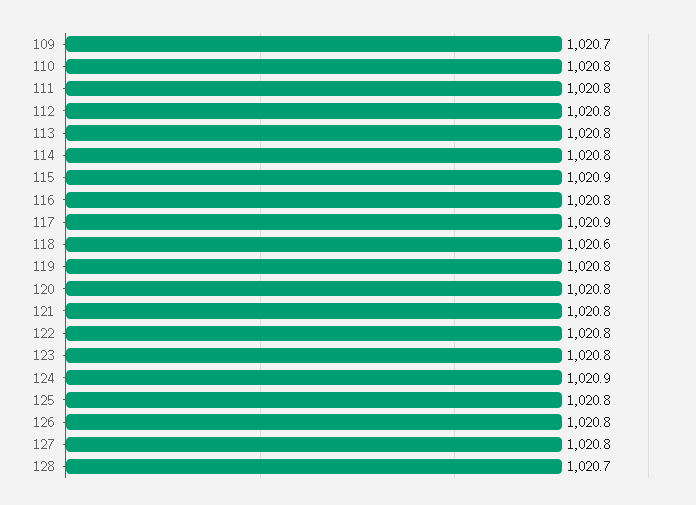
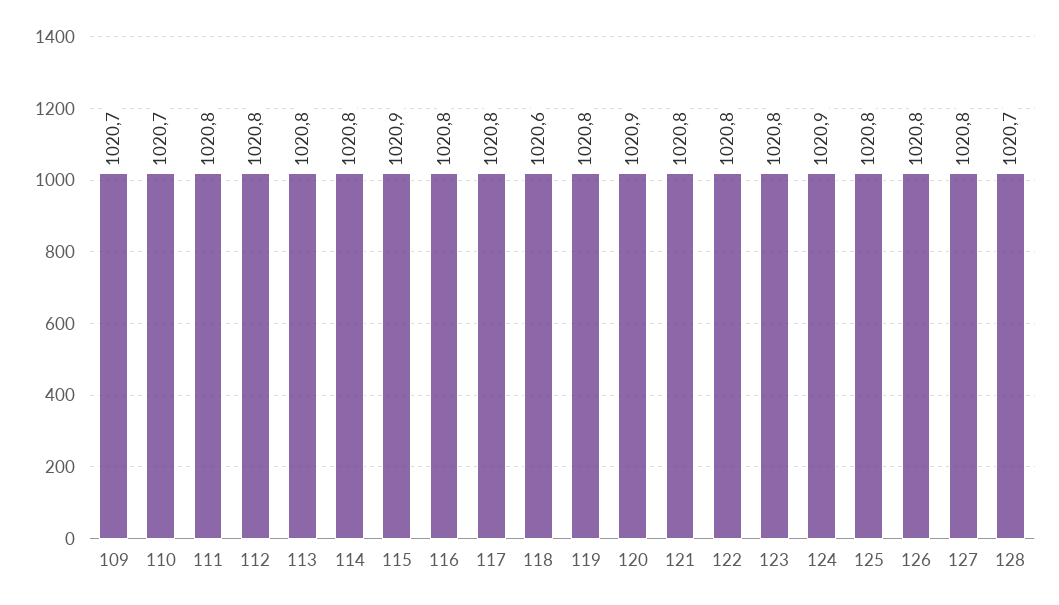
  {
    "109": 1020.7,
-   "110": 1020.8,
+   "110": 1020.7,
    "111": 1020.8,
    "112": 1020.8,
    "113": 1020.8,
    "114": 1020.8,
    "115": 1020.9,
    "116": 1020.8,
-   "117": 1020.9,
+   "117": 1020.8,
    "118": 1020.6,
    "119": 1020.8,
-   "120": 1020.8,
+   "120": 1020.9,
    "121": 1020.8,
    "122": 1020.8,
    "123": 1020.8,
    "124": 1020.9,
    "125": 1020.8,
    "126": 1020.8,
    "127": 1020.8,
    "128": 1020.7
  }

